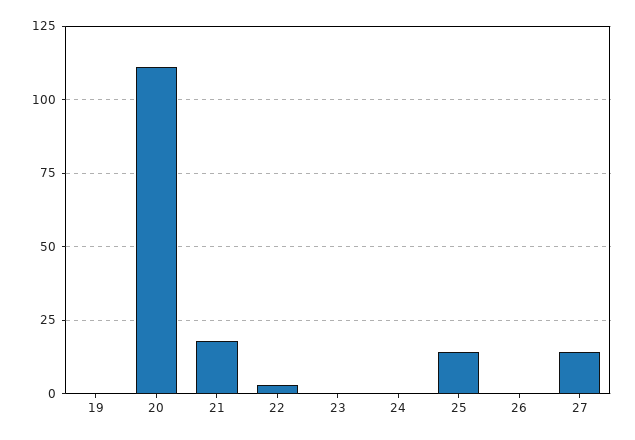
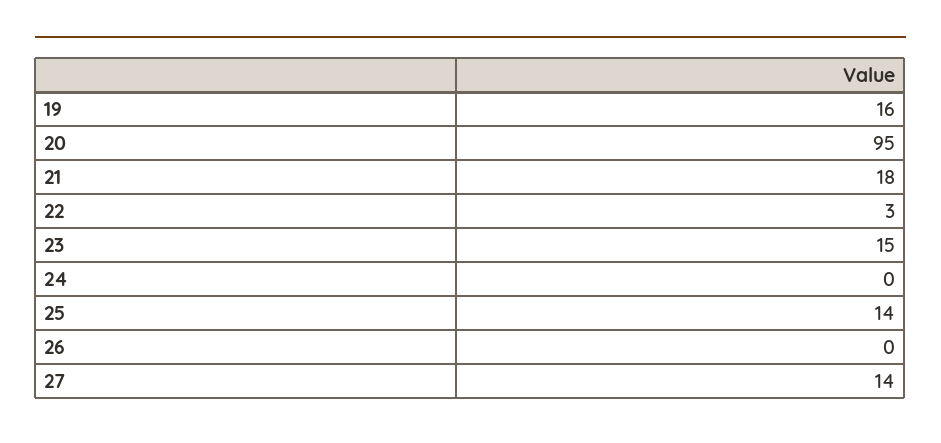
  {
-   "19": 0,
+   "19": 16,
-   "20": 110,
+   "20": 95,
    "21": 18,
    "22": 3,
-   "23": 0,
+   "23": 15,
    "24": 0,
    "25": 14,
    "26": 0,
    "27": 14
  }

